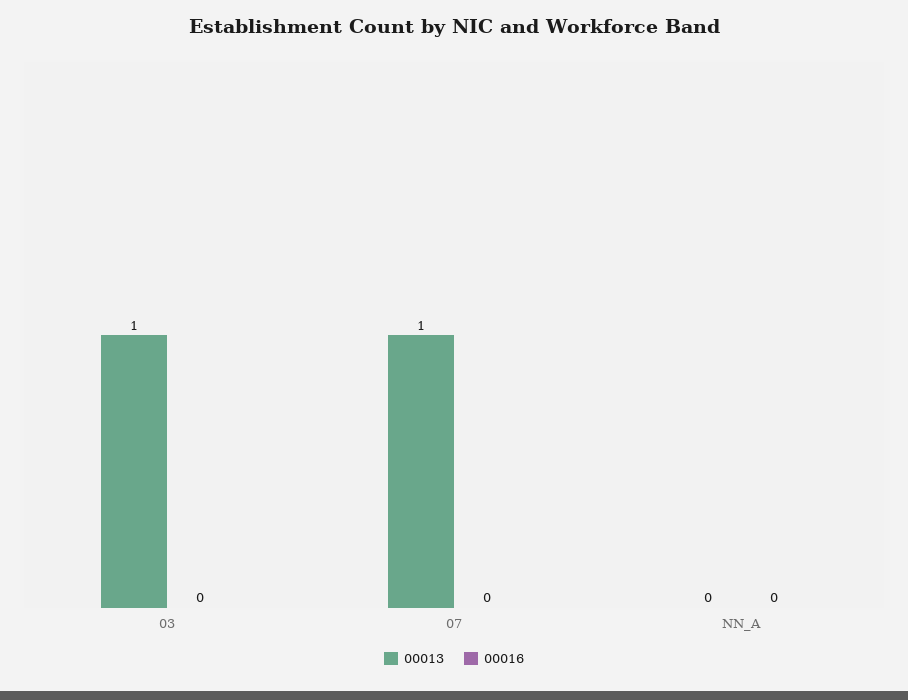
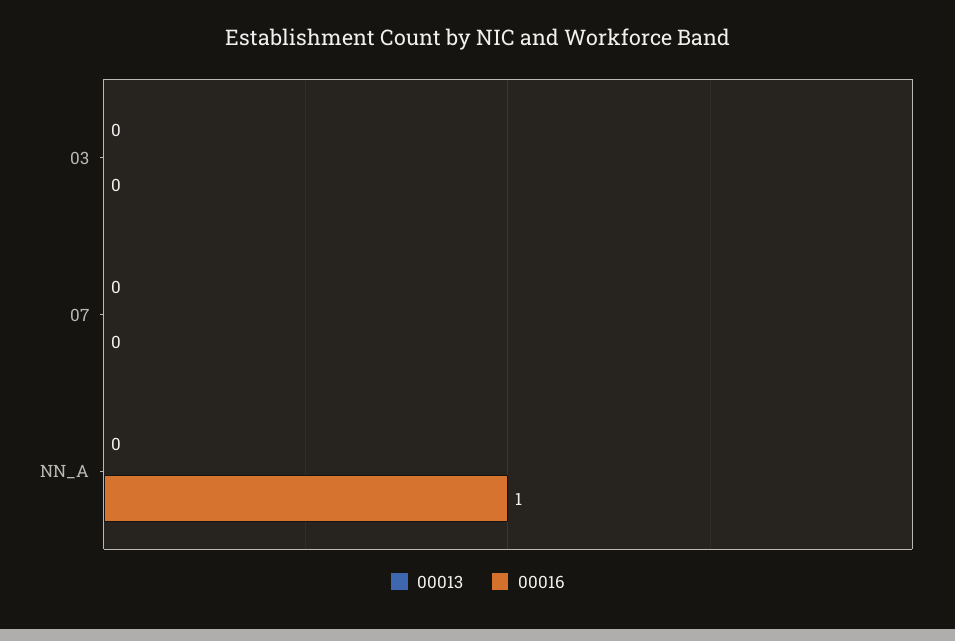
  {
    "00013": {
-     "03": 1,
+     "03": 0,
-     "07": 1,
+     "07": 0,
      "NN_A": 0
    },
    "00016": {
      "03": 0,
      "07": 0,
-     "NN_A": 0
+     "NN_A": 1
    }
  }

